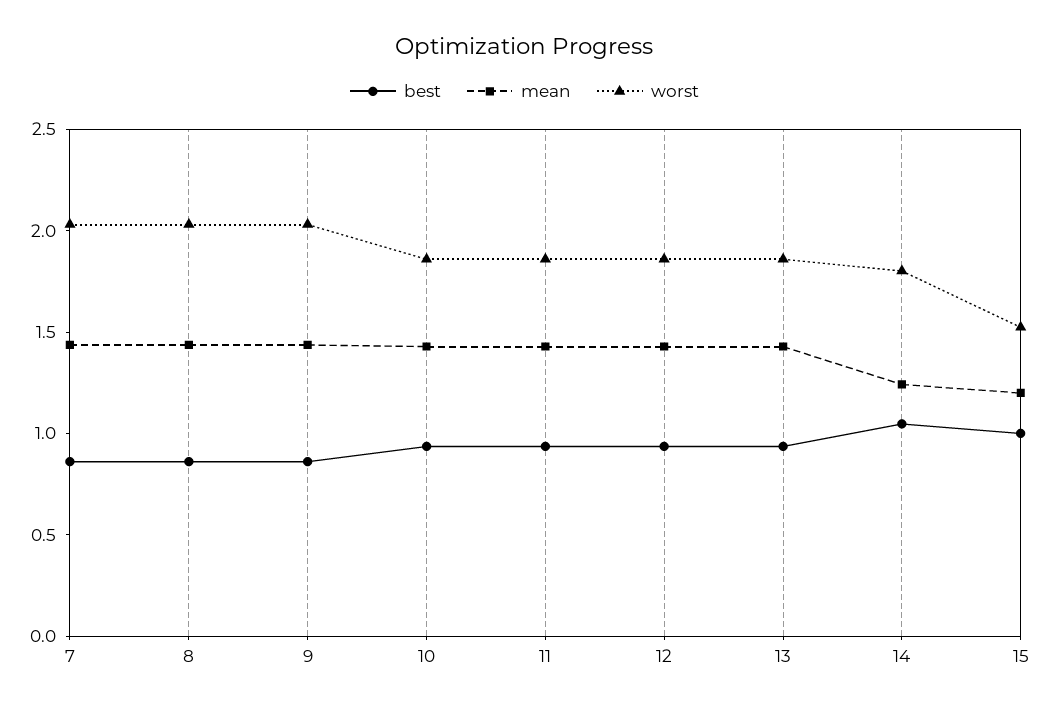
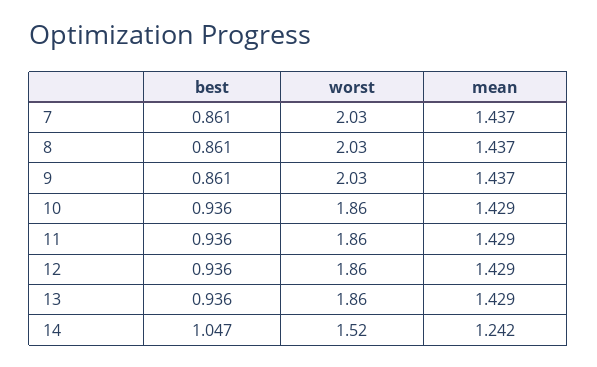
  {
    "best": {
      "7": 0.861,
      "8": 0.861,
      "9": 0.861,
      "10": 0.936,
      "11": 0.936,
      "12": 0.936,
      "13": 0.936,
-     "14": 1.047,
+     "14": 1.047
-     "15": 1
    },
    "mean": {
      "7": 1.437,
      "8": 1.437,
      "9": 1.437,
      "10": 1.429,
      "11": 1.429,
      "12": 1.429,
      "13": 1.429,
-     "14": 1.242,
+     "14": 1.242
-     "15": 1.2
    },
    "worst": {
      "7": 2.03,
      "8": 2.03,
      "9": 2.03,
      "10": 1.86,
      "11": 1.86,
      "12": 1.86,
      "13": 1.86,
-     "14": 1.8,
+     "14": 1.52
-     "15": 1.5
    }
  }

